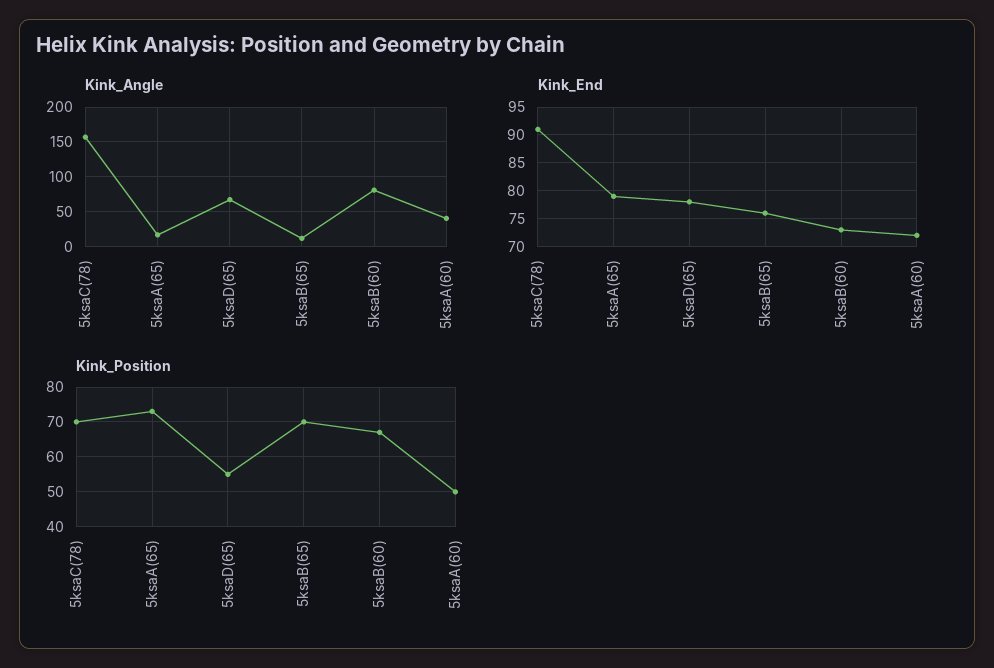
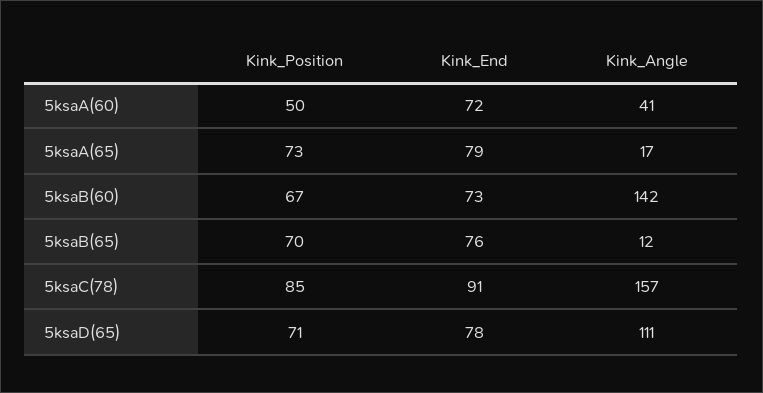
  {
    "Kink_Angle": {
      "5ksaC(78)": 157,
      "5ksaA(65)": 17,
-     "5ksaD(65)": 70,
+     "5ksaD(65)": 111,
      "5ksaB(65)": 12,
-     "5ksaB(60)": 80,
+     "5ksaB(60)": 142,
      "5ksaA(60)": 41
    },
    "Kink_End": {
      "5ksaC(78)": 91,
      "5ksaA(65)": 79,
      "5ksaD(65)": 78,
      "5ksaB(65)": 76,
      "5ksaB(60)": 73,
      "5ksaA(60)": 72
    },
    "Kink_Position": {
-     "5ksaC(78)": 70,
+     "5ksaC(78)": 85,
      "5ksaA(65)": 73,
-     "5ksaD(65)": 55,
+     "5ksaD(65)": 71,
      "5ksaB(65)": 70,
      "5ksaB(60)": 67,
      "5ksaA(60)": 50
    }
  }

